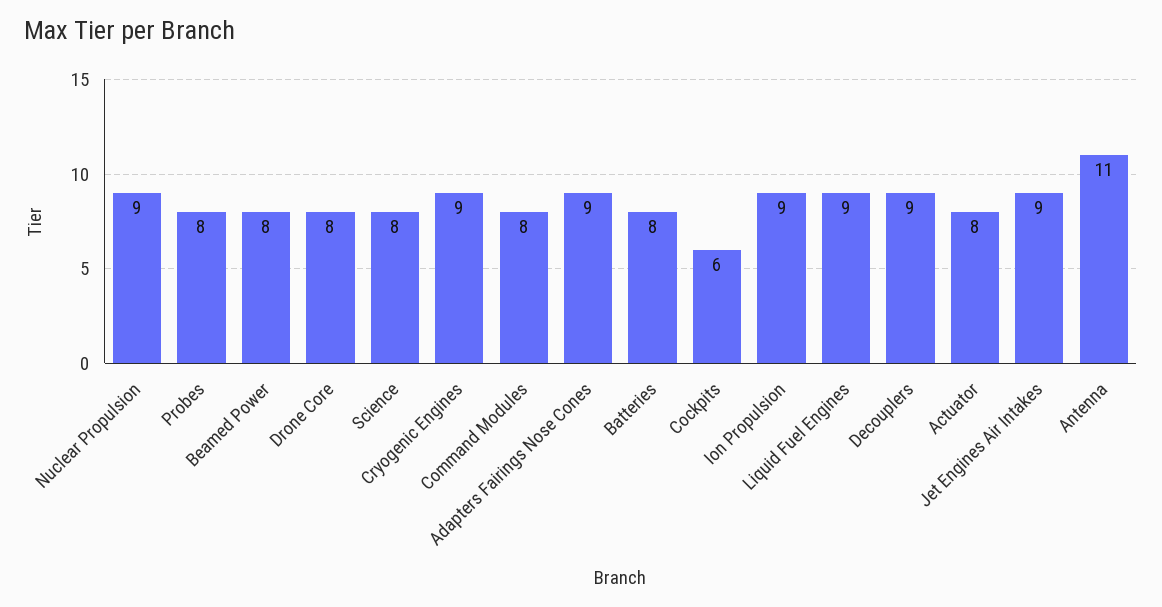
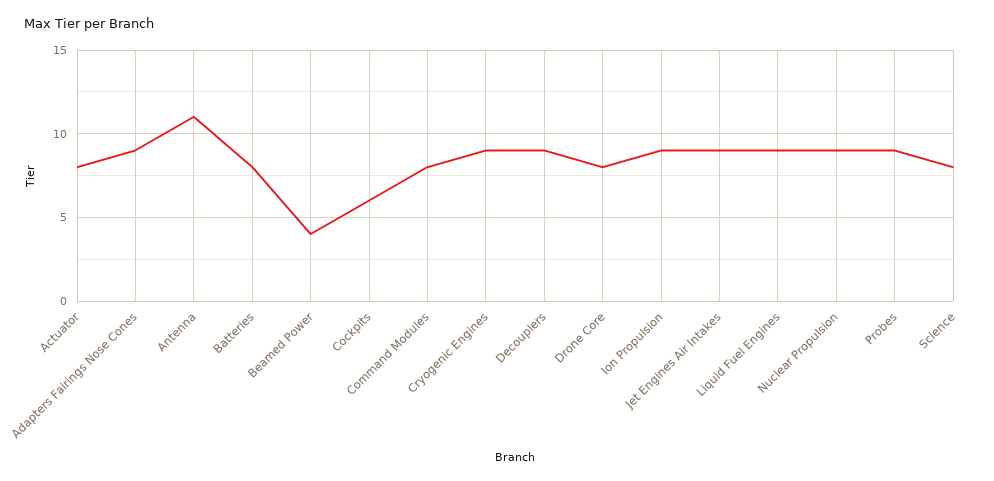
  {
    "Nuclear Propulsion": 9,
-   "Probes": 8,
+   "Probes": 9,
-   "Beamed Power": 8,
+   "Beamed Power": 4,
    "Drone Core": 8,
    "Science": 8,
    "Cryogenic Engines": 9,
    "Command Modules": 8,
    "Adapters Fairings Nose Cones": 9,
    "Batteries": 8,
    "Cockpits": 6,
    "Ion Propulsion": 9,
    "Liquid Fuel Engines": 9,
    "Decouplers": 9,
    "Actuator": 8,
    "Jet Engines Air Intakes": 9,
    "Antenna": 11
  }

